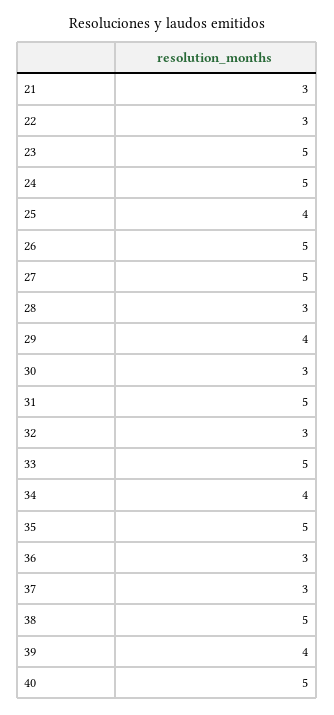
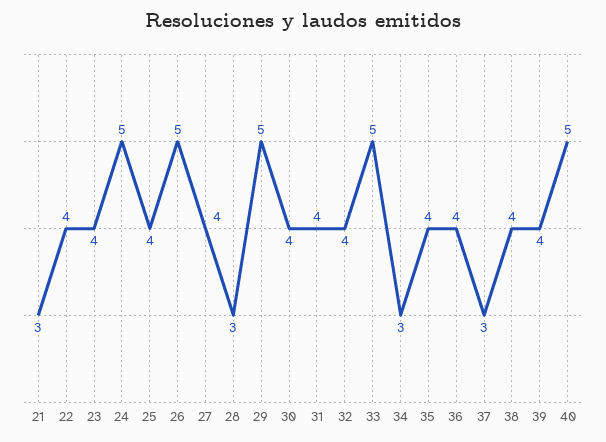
  {
    "21": 3,
-   "22": 3,
+   "22": 4,
-   "23": 5,
+   "23": 4,
    "24": 5,
    "25": 4,
    "26": 5,
-   "27": 5,
+   "27": 4,
    "28": 3,
-   "29": 4,
+   "29": 5,
-   "30": 3,
+   "30": 4,
-   "31": 5,
+   "31": 4,
-   "32": 3,
+   "32": 4,
    "33": 5,
-   "34": 4,
+   "34": 3,
-   "35": 5,
+   "35": 4,
-   "36": 3,
+   "36": 4,
    "37": 3,
-   "38": 5,
+   "38": 4,
    "39": 4,
    "40": 5
  }

